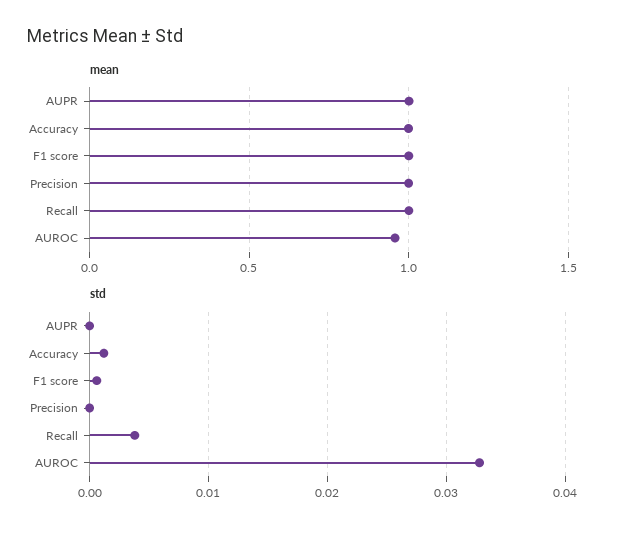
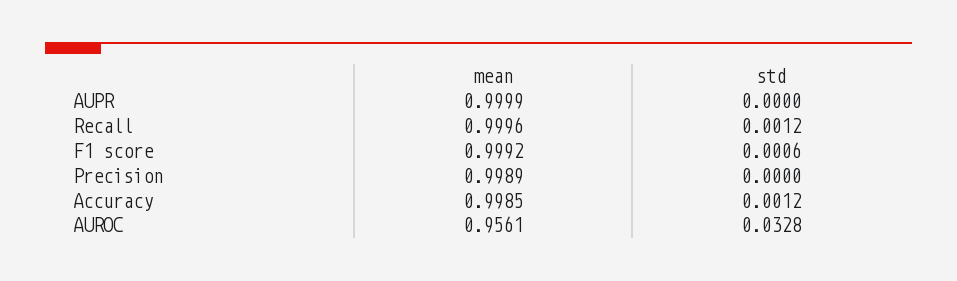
  {
    "mean": {
      "AUPR": 0.9999,
      "Accuracy": 0.9985,
      "F1 score": 0.9992,
      "Precision": 0.9989,
      "Recall": 0.9996,
      "AUROC": 0.9561
    },
    "std": {
      "AUPR": 0,
      "Accuracy": 0.0012,
      "F1 score": 0.0006,
      "Precision": 0,
-     "Recall": 0.004,
+     "Recall": 0.0012,
      "AUROC": 0.0328
    }
  }

